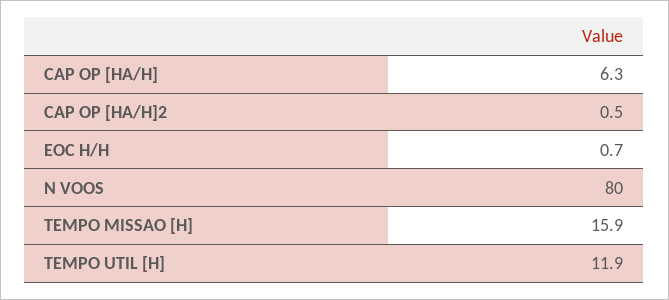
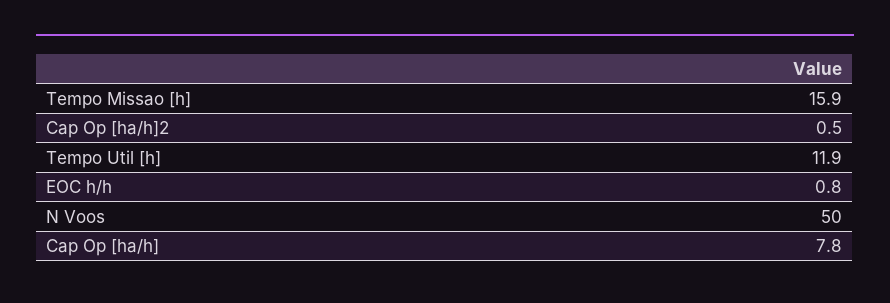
  {
-   "CAP OP [HA/H]": 6.3,
+   "CAP OP [HA/H]": 7.8,
    "CAP OP [HA/H]2": 0.5,
-   "EOC H/H": 0.7,
+   "EOC H/H": 0.8,
-   "N VOOS": 80,
+   "N VOOS": 50,
    "TEMPO MISSAO [H]": 15.9,
    "TEMPO UTIL [H]": 11.9
  }

